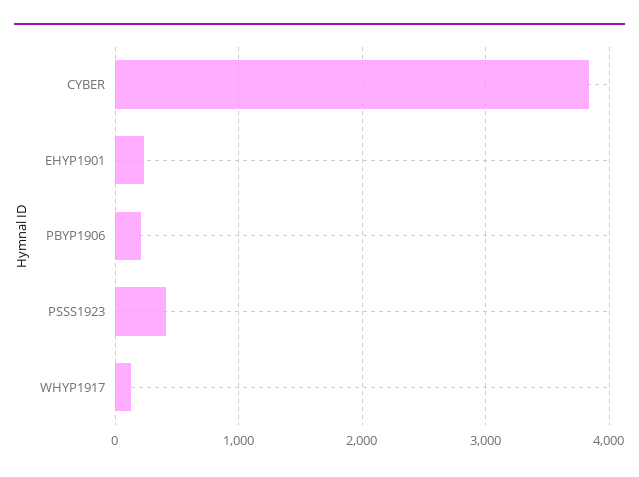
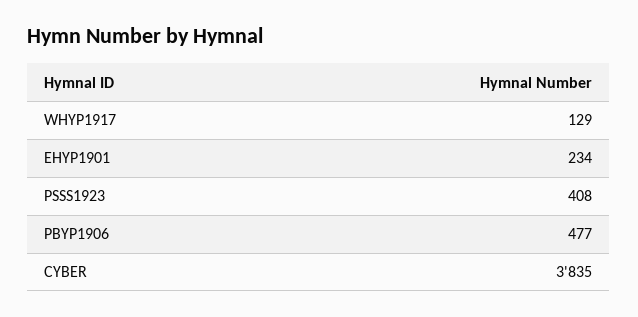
  {
    "CYBER": 3835,
    "EHYP1901": 234,
-   "PBYP1906": 200,
+   "PBYP1906": 477,
    "PSSS1923": 408,
    "WHYP1917": 129
  }

